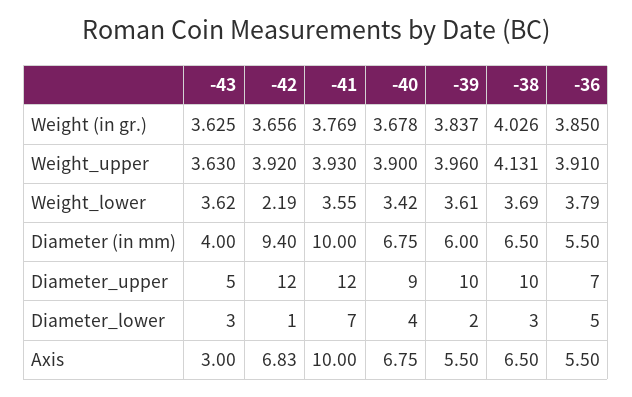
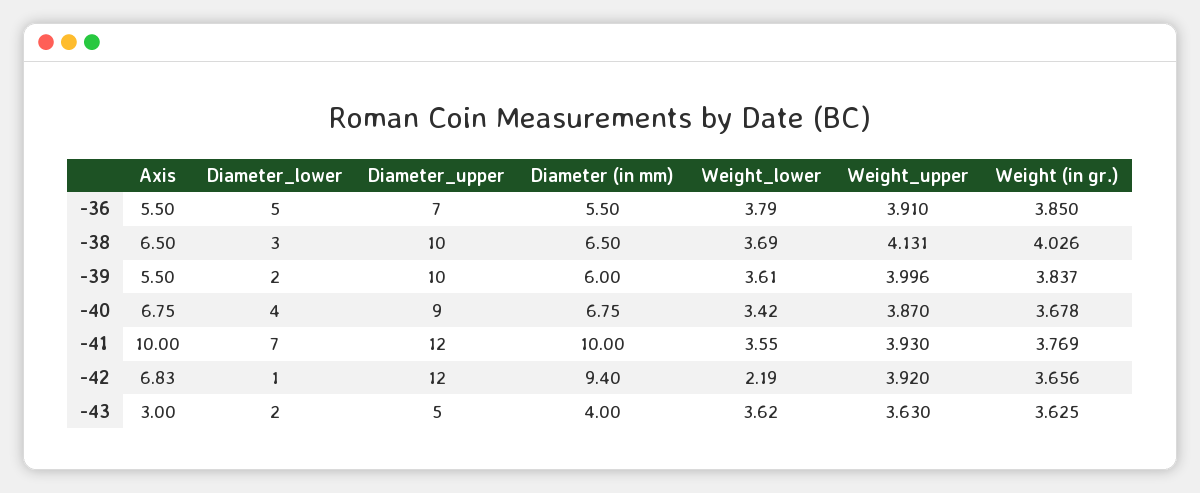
  {
    "-43": {
      "Weight (in gr.)": 3.625,
      "Weight_upper": 3.63,
      "Weight_lower": 3.62,
      "Diameter (in mm)": 4,
      "Diameter_upper": 5,
-     "Diameter_lower": 3,
+     "Diameter_lower": 2,
      "Axis": 3
    },
    "-42": {
      "Weight (in gr.)": 3.656,
      "Weight_upper": 3.92,
      "Weight_lower": 2.19,
      "Diameter (in mm)": 9.4,
      "Diameter_upper": 12,
      "Diameter_lower": 1,
      "Axis": 6.83
    },
    "-41": {
      "Weight (in gr.)": 3.769,
      "Weight_upper": 3.93,
      "Weight_lower": 3.55,
      "Diameter (in mm)": 10,
      "Diameter_upper": 12,
      "Diameter_lower": 7,
      "Axis": 10
    },
    "-40": {
      "Weight (in gr.)": 3.678,
-     "Weight_upper": 3.9,
+     "Weight_upper": 3.87,
      "Weight_lower": 3.42,
      "Diameter (in mm)": 6.75,
      "Diameter_upper": 9,
      "Diameter_lower": 4,
      "Axis": 6.75
    },
    "-39": {
      "Weight (in gr.)": 3.837,
-     "Weight_upper": 3.96,
+     "Weight_upper": 3.996,
      "Weight_lower": 3.61,
      "Diameter (in mm)": 6,
      "Diameter_upper": 10,
      "Diameter_lower": 2,
      "Axis": 5.5
    },
    "-38": {
      "Weight (in gr.)": 4.026,
      "Weight_upper": 4.131,
      "Weight_lower": 3.69,
      "Diameter (in mm)": 6.5,
      "Diameter_upper": 10,
      "Diameter_lower": 3,
      "Axis": 6.5
    },
    "-36": {
      "Weight (in gr.)": 3.85,
      "Weight_upper": 3.91,
      "Weight_lower": 3.79,
      "Diameter (in mm)": 5.5,
      "Diameter_upper": 7,
      "Diameter_lower": 5,
      "Axis": 5.5
    }
  }

